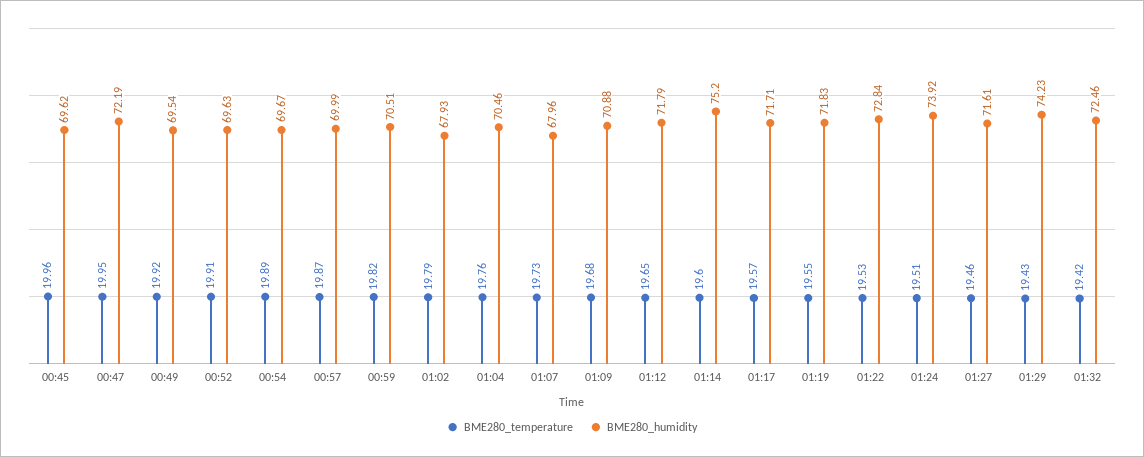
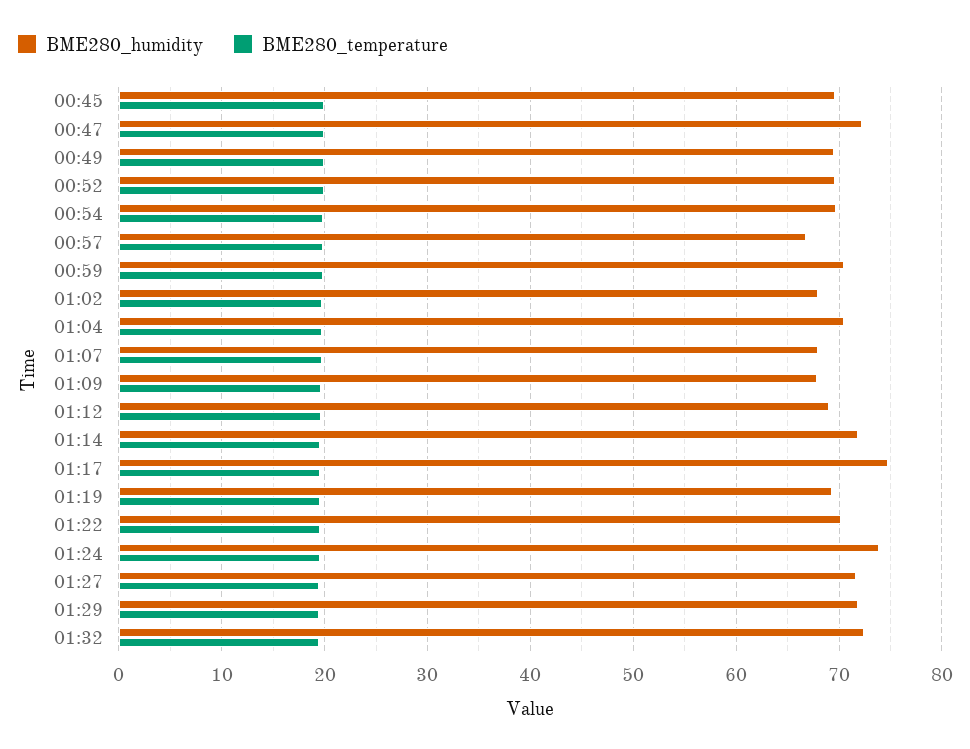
  {
    "BME280_temperature": {
      "00:45": 19.96,
      "00:47": 19.95,
      "00:49": 19.92,
      "00:52": 19.91,
      "00:54": 19.89,
      "00:57": 19.87,
      "00:59": 19.82,
      "01:02": 19.79,
      "01:04": 19.76,
      "01:07": 19.73,
      "01:09": 19.68,
      "01:12": 19.65,
      "01:14": 19.6,
      "01:17": 19.57,
      "01:19": 19.55,
      "01:22": 19.53,
      "01:24": 19.51,
      "01:27": 19.46,
      "01:29": 19.43,
      "01:32": 19.42
    },
    "BME280_humidity": {
      "00:45": 69.62,
      "00:47": 72.19,
      "00:49": 69.54,
      "00:52": 69.63,
      "00:54": 69.67,
-     "00:57": 69.99,
+     "00:57": 67,
      "00:59": 70.51,
      "01:02": 67.93,
      "01:04": 70.46,
      "01:07": 67.96,
-     "01:09": 70.88,
+     "01:09": 68,
-     "01:12": 71.79,
+     "01:12": 69,
-     "01:14": 75.2,
+     "01:14": 72,
-     "01:17": 71.71,
+     "01:17": 75,
-     "01:19": 71.83,
+     "01:19": 69,
-     "01:22": 72.84,
+     "01:22": 70,
      "01:24": 73.92,
      "01:27": 71.61,
-     "01:29": 74.23,
+     "01:29": 72,
      "01:32": 72.46
    }
  }

